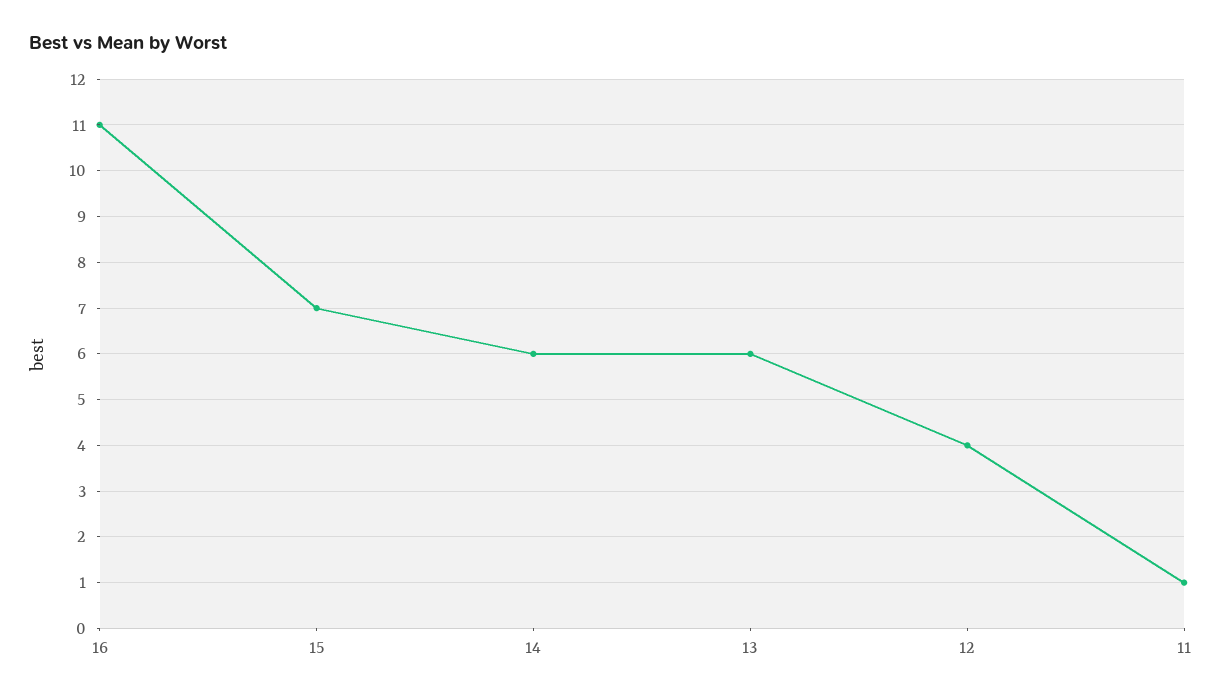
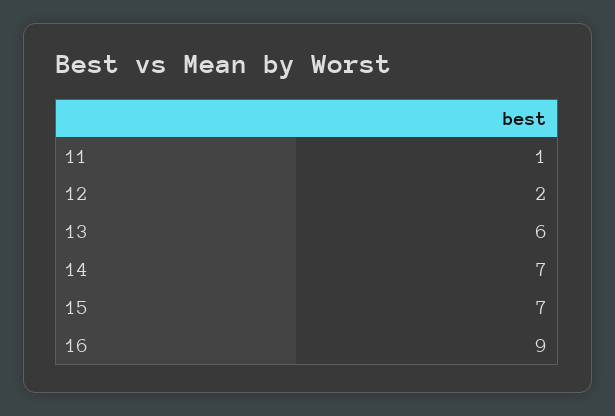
  {
-   "16": 11,
+   "16": 9,
    "15": 7,
-   "14": 6,
+   "14": 7,
    "13": 6,
-   "12": 4,
+   "12": 2,
    "11": 1
  }

